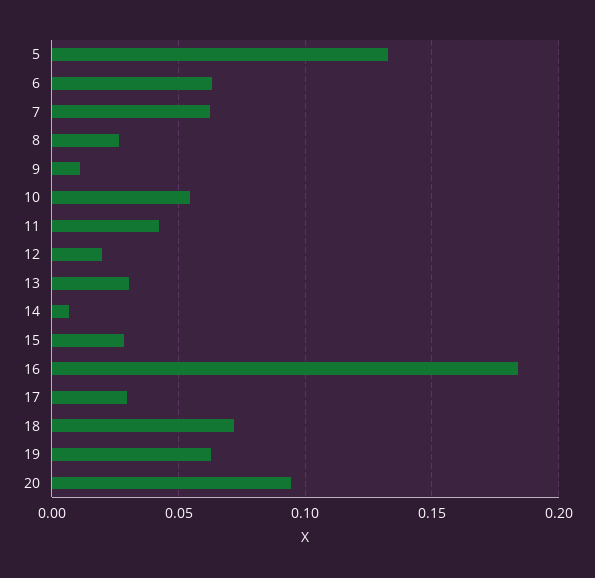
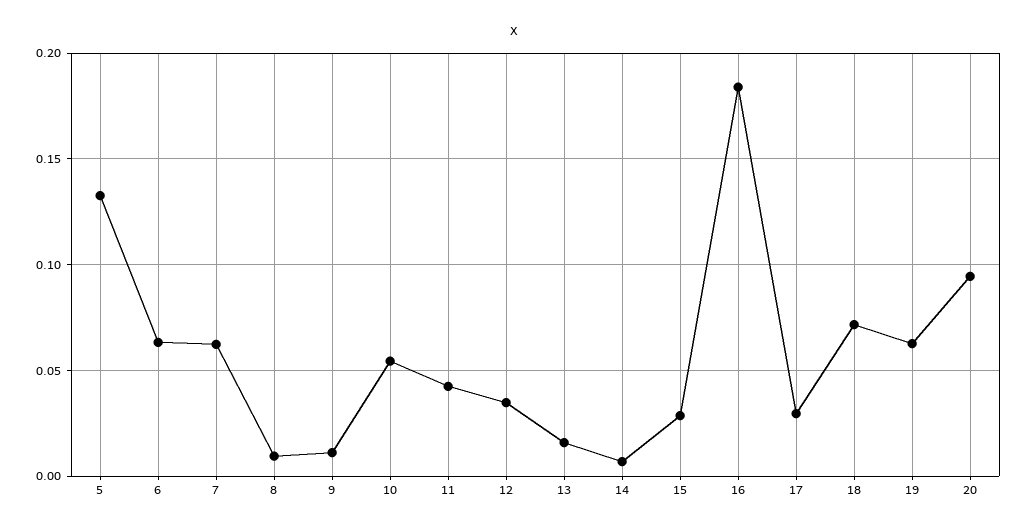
  {
    "5": 0.135,
    "6": 0.065,
    "7": 0.06,
-   "8": 0.025,
+   "8": 0.01,
    "9": 0.01,
    "10": 0.055,
    "11": 0.04,
-   "12": 0.02,
+   "12": 0.035,
-   "13": 0.03,
+   "13": 0.015,
    "14": 0.005,
    "15": 0.03,
    "16": 0.185,
    "17": 0.03,
    "18": 0.07,
    "19": 0.065,
    "20": 0.095
  }

